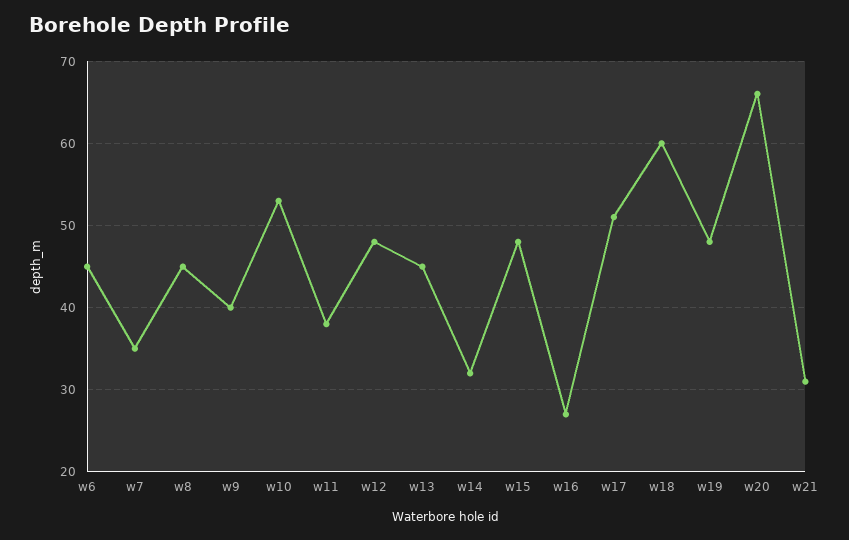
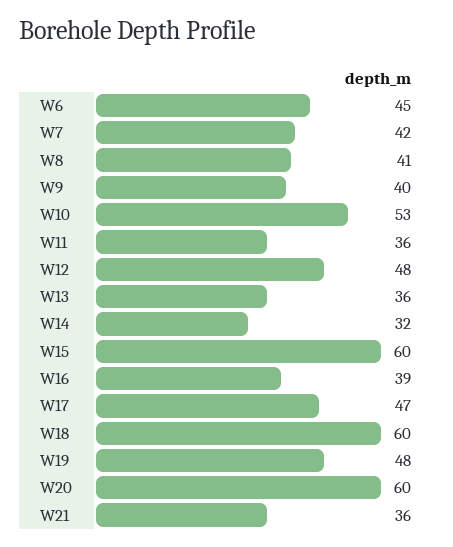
  {
    "w6": 45,
-   "w7": 35,
+   "w7": 42,
-   "w8": 45,
+   "w8": 41,
    "w9": 40,
    "w10": 53,
-   "w11": 38,
+   "w11": 36,
    "w12": 48,
-   "w13": 45,
+   "w13": 36,
    "w14": 32,
-   "w15": 48,
+   "w15": 60,
-   "w16": 27,
+   "w16": 39,
-   "w17": 51,
+   "w17": 47,
    "w18": 60,
    "w19": 48,
-   "w20": 66,
+   "w20": 60,
-   "w21": 31
+   "w21": 36
  }

